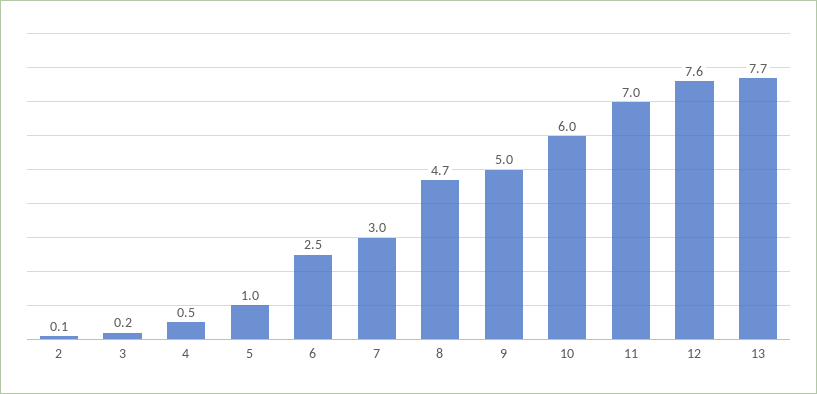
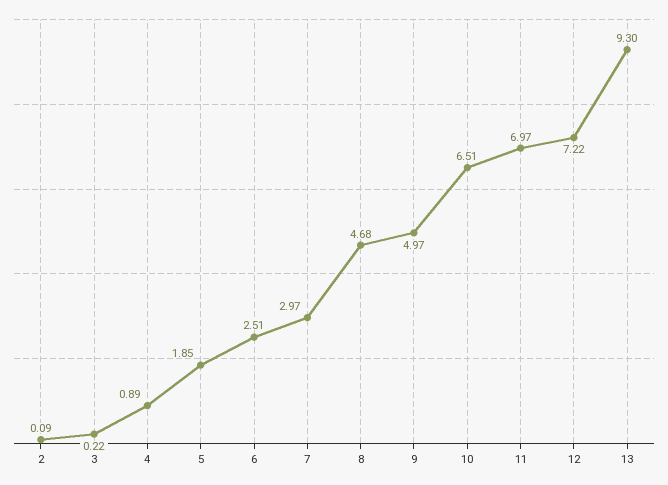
  {
    "2": 0.09,
    "3": 0.22,
-   "4": 0.5,
+   "4": 0.89,
-   "5": 1,
+   "5": 1.85,
    "6": 2.51,
    "7": 2.97,
    "8": 4.68,
    "9": 4.97,
-   "10": 6,
+   "10": 6.51,
    "11": 6.97,
-   "12": 7.6,
+   "12": 7.22,
-   "13": 7.7
+   "13": 9.3
  }

